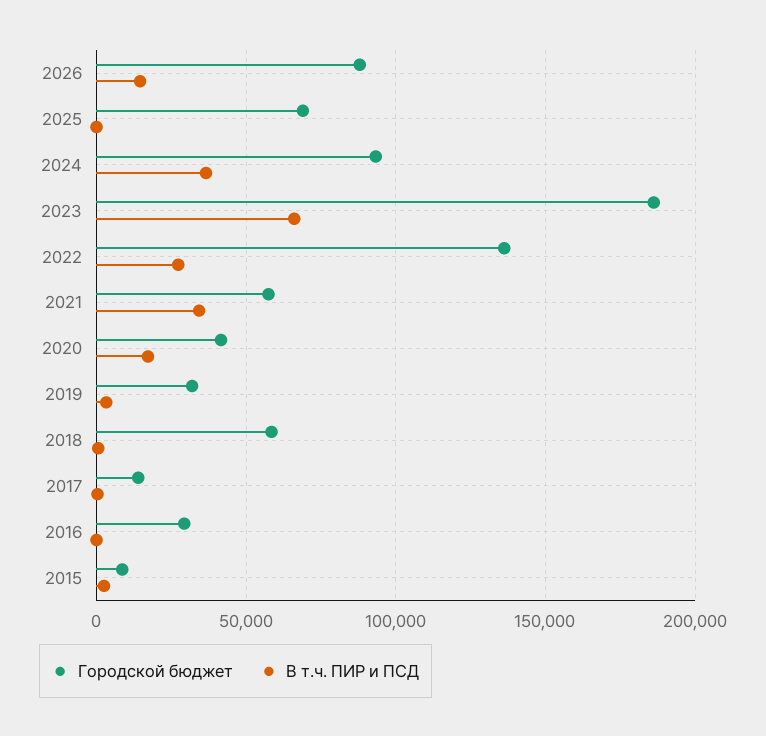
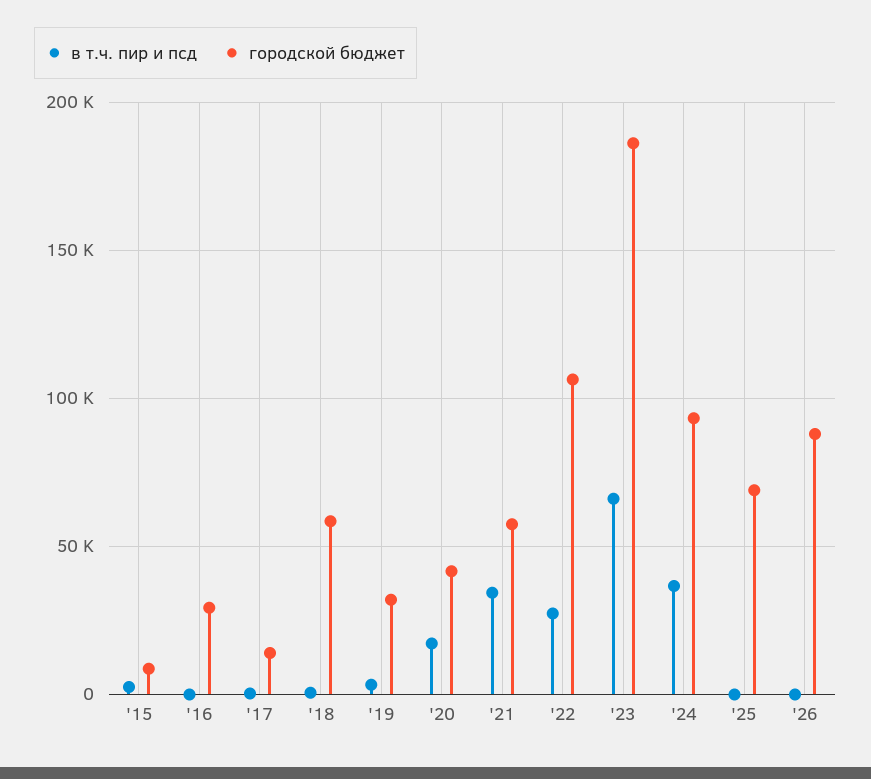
  {
    "Городской бюджет": {
      "2026": 90000,
      "2025": 70000,
      "2024": 95000,
      "2023": 185000,
-     "2022": 135000,
+     "2022": 105000,
      "2021": 55000,
      "2020": 40000,
      "2019": 30000,
      "2018": 60000,
      "2017": 15000,
      "2016": 30000,
      "2015": 10000
    },
    "В т.ч. ПИР и ПСД": {
-     "2026": 15000,
+     "2026": 0,
      "2025": 0,
      "2024": 35000,
      "2023": 65000,
      "2022": 25000,
      "2021": 35000,
      "2020": 15000,
      "2019": 5000,
      "2018": 0,
      "2017": 0,
      "2016": 0,
      "2015": 0
    }
  }

